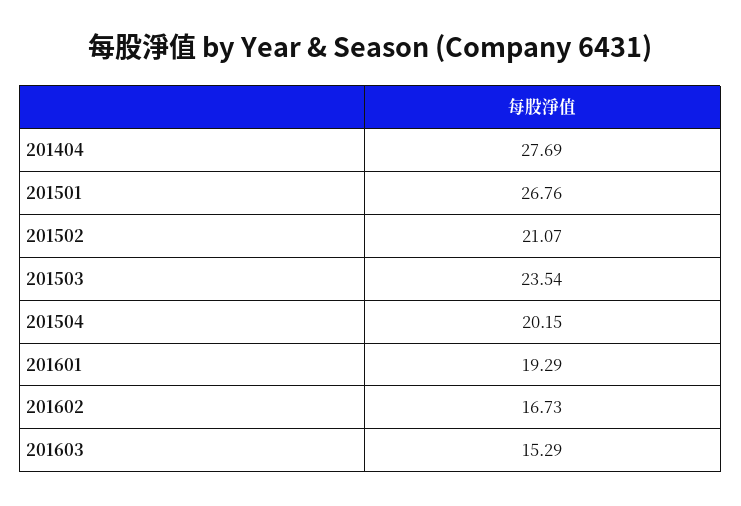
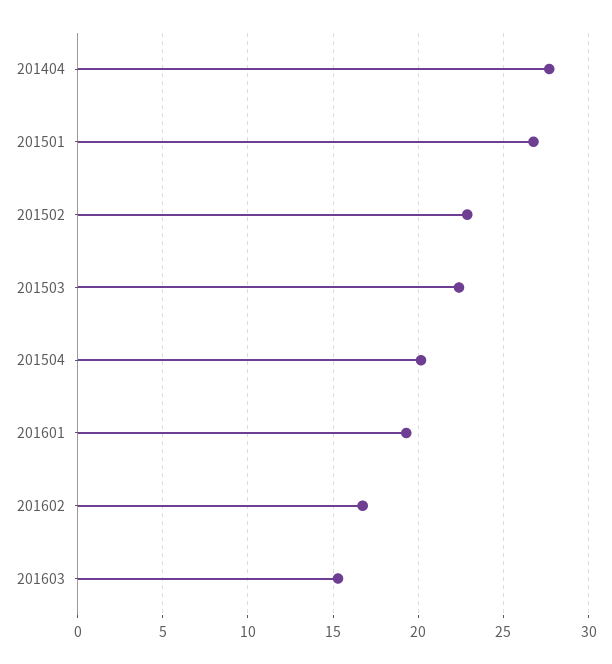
  {
    "201404": 27.69,
    "201501": 26.76,
-   "201502": 21.07,
+   "201502": 23,
-   "201503": 23.54,
+   "201503": 22.5,
    "201504": 20.15,
    "201601": 19.29,
    "201602": 16.73,
    "201603": 15.29
  }

